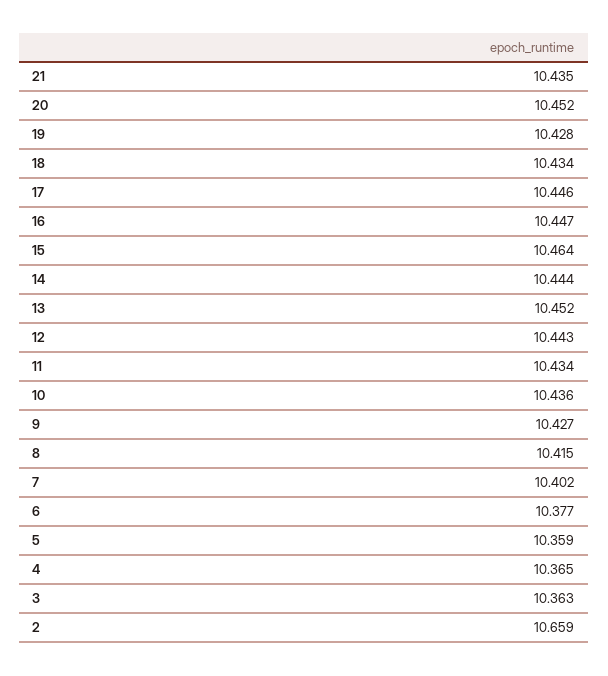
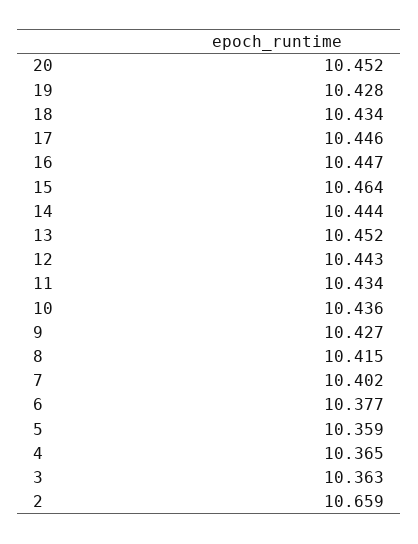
  {
-   "21": 10.435,
    "20": 10.452,
    "19": 10.428,
    "18": 10.434,
    "17": 10.446,
    "16": 10.447,
    "15": 10.464,
    "14": 10.444,
    "13": 10.452,
    "12": 10.443,
    "11": 10.434,
    "10": 10.436,
    "9": 10.427,
    "8": 10.415,
    "7": 10.402,
    "6": 10.377,
    "5": 10.359,
    "4": 10.365,
    "3": 10.363,
    "2": 10.659
  }

